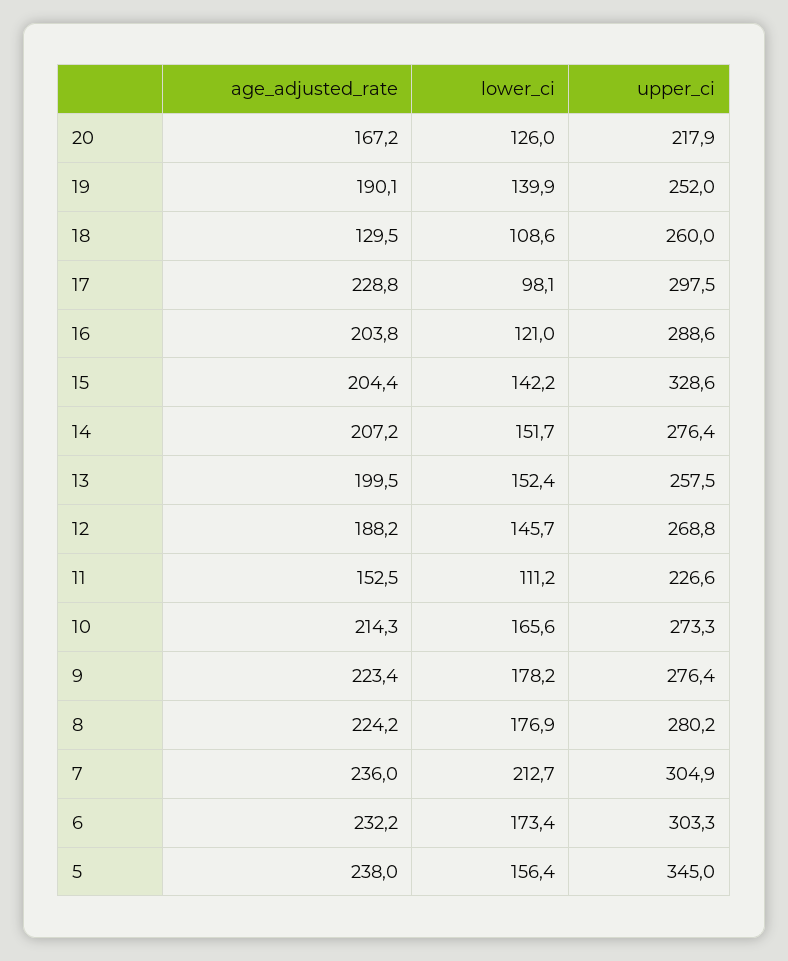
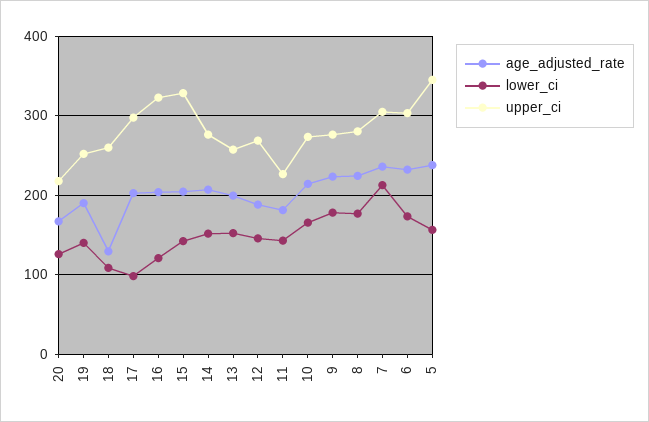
  {
    "age_adjusted_rate": {
      "20": 167.2,
      "19": 190.1,
      "18": 129.5,
-     "17": 228.8,
+     "17": 200,
      "16": 203.8,
      "15": 204.4,
      "14": 207.2,
      "13": 199.5,
      "12": 188.2,
-     "11": 152.5,
+     "11": 180,
      "10": 214.3,
      "9": 223.4,
      "8": 224.2,
      "7": 236,
      "6": 232.2,
      "5": 238
    },
    "lower_ci": {
      "20": 126,
      "19": 139.9,
      "18": 108.6,
      "17": 98.1,
      "16": 121,
      "15": 142.2,
      "14": 151.7,
      "13": 152.4,
      "12": 145.7,
-     "11": 111.2,
+     "11": 140,
      "10": 165.6,
      "9": 178.2,
      "8": 176.9,
      "7": 212.7,
      "6": 173.4,
      "5": 156.4
    },
    "upper_ci": {
      "20": 217.9,
      "19": 252,
      "18": 260,
      "17": 297.5,
-     "16": 288.6,
+     "16": 320,
      "15": 328.6,
      "14": 276.4,
      "13": 257.5,
      "12": 268.8,
      "11": 226.6,
      "10": 273.3,
      "9": 276.4,
      "8": 280.2,
      "7": 304.9,
      "6": 303.3,
      "5": 345
    }
  }

